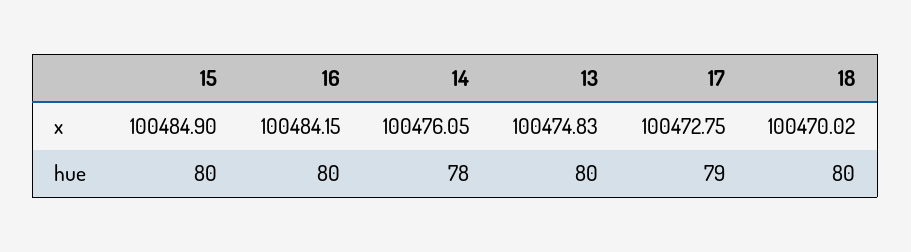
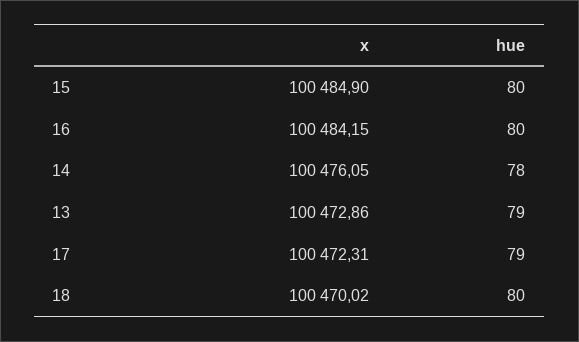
  {
    "15": {
      "x": 100484.9,
      "hue": 80
    },
    "16": {
      "x": 100484.15,
      "hue": 80
    },
    "14": {
      "x": 100476.05,
      "hue": 78
    },
    "13": {
-     "x": 100474.83,
+     "x": 100472.86,
-     "hue": 80
+     "hue": 79
    },
    "17": {
-     "x": 100472.75,
+     "x": 100472.31,
      "hue": 79
    },
    "18": {
      "x": 100470.02,
      "hue": 80
    }
  }

